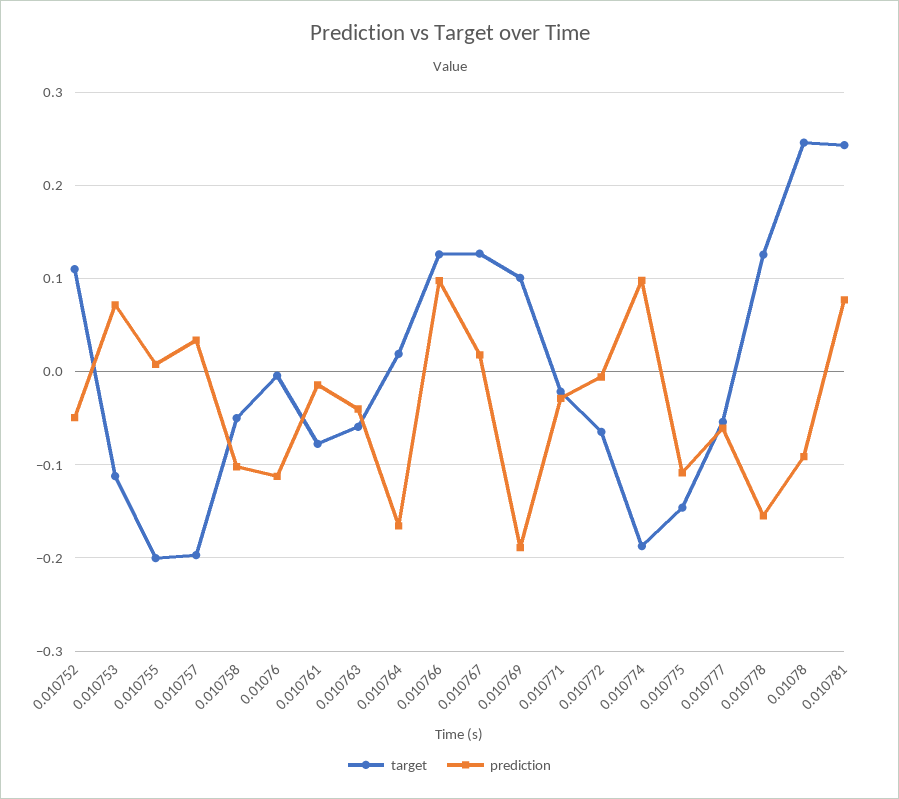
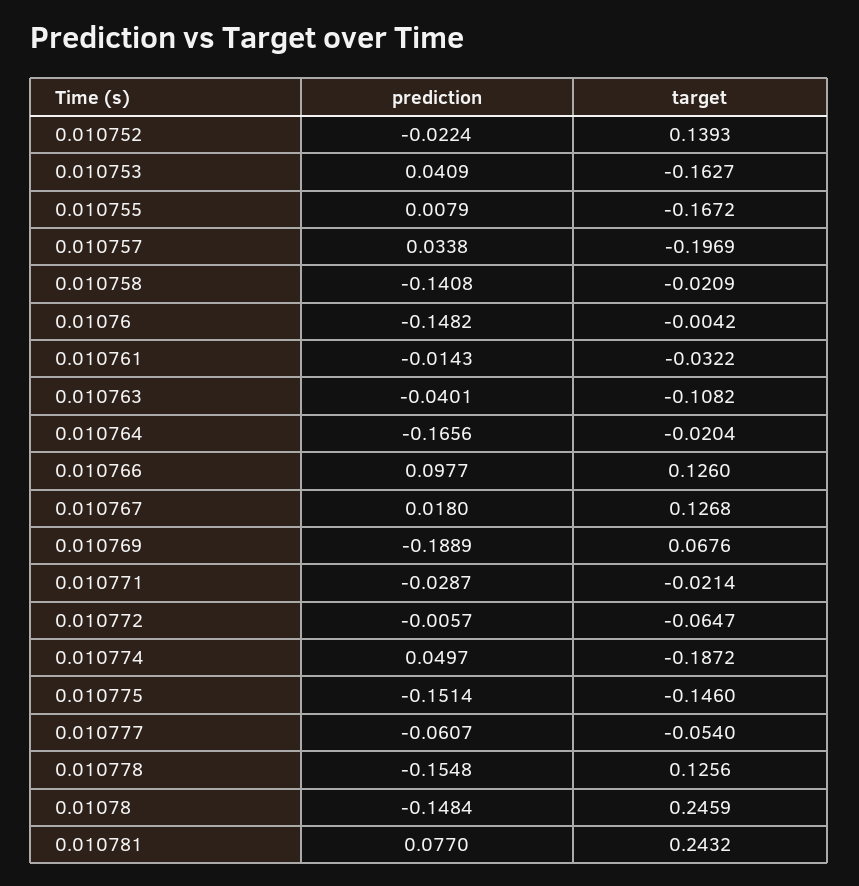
  {
    "target": {
-     "0.010752": 0.11,
+     "0.010752": 0.1393,
-     "0.010753": -0.11,
+     "0.010753": -0.1627,
-     "0.010755": -0.2,
+     "0.010755": -0.1672,
      "0.010757": -0.1969,
-     "0.010758": -0.05,
+     "0.010758": -0.0209,
      "0.01076": -0.0042,
-     "0.010761": -0.08,
+     "0.010761": -0.0322,
-     "0.010763": -0.06,
+     "0.010763": -0.1082,
-     "0.010764": 0.02,
+     "0.010764": -0.0204,
      "0.010766": 0.126,
      "0.010767": 0.1268,
-     "0.010769": 0.1,
+     "0.010769": 0.0676,
      "0.010771": -0.0214,
      "0.010772": -0.0647,
      "0.010774": -0.1872,
      "0.010775": -0.146,
      "0.010777": -0.054,
      "0.010778": 0.1256,
      "0.01078": 0.2459,
      "0.010781": 0.2432
    },
    "prediction": {
-     "0.010752": -0.05,
+     "0.010752": -0.0224,
-     "0.010753": 0.07,
+     "0.010753": 0.0409,
      "0.010755": 0.0079,
      "0.010757": 0.0338,
-     "0.010758": -0.1,
+     "0.010758": -0.1408,
-     "0.01076": -0.11,
+     "0.01076": -0.1482,
      "0.010761": -0.0143,
      "0.010763": -0.0401,
      "0.010764": -0.1656,
      "0.010766": 0.0977,
      "0.010767": 0.018,
      "0.010769": -0.1889,
      "0.010771": -0.0287,
      "0.010772": -0.0057,
-     "0.010774": 0.1,
+     "0.010774": 0.0497,
-     "0.010775": -0.11,
+     "0.010775": -0.1514,
      "0.010777": -0.0607,
      "0.010778": -0.1548,
-     "0.01078": -0.09,
+     "0.01078": -0.1484,
      "0.010781": 0.077
    }
  }

